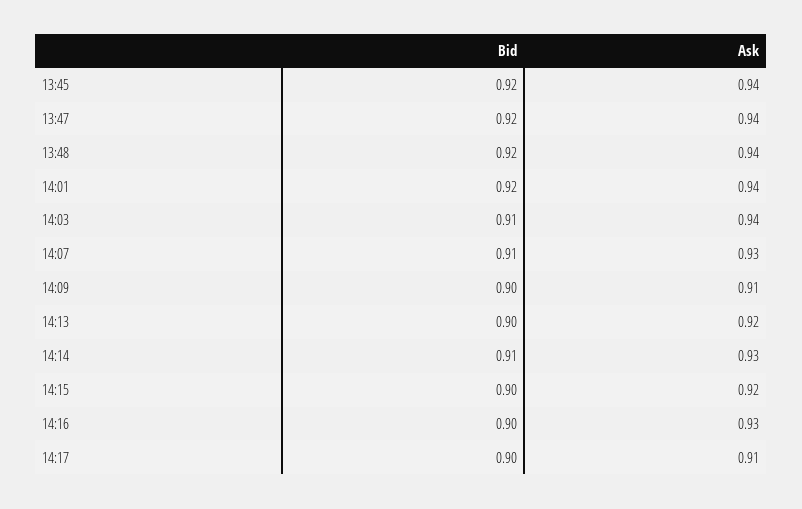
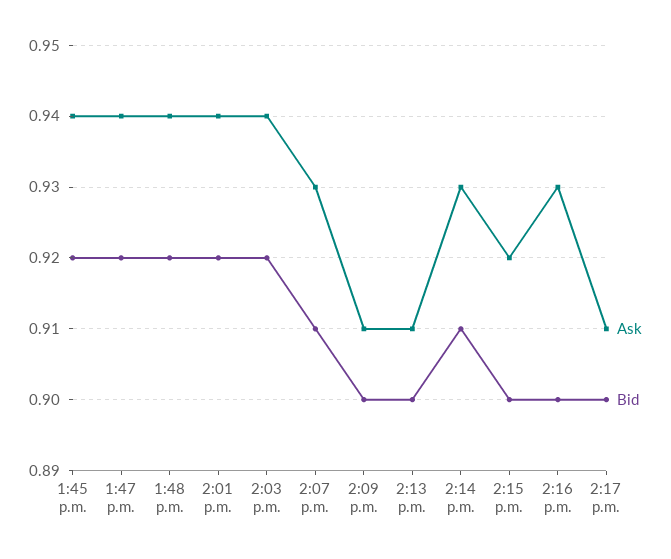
  {
    "Bid": {
      "13:45": 0.92,
      "13:47": 0.92,
      "13:48": 0.92,
      "14:01": 0.92,
-     "14:03": 0.91,
+     "14:03": 0.92,
      "14:07": 0.91,
      "14:09": 0.9,
      "14:13": 0.9,
      "14:14": 0.91,
      "14:15": 0.9,
      "14:16": 0.9,
      "14:17": 0.9
    },
    "Ask": {
      "13:45": 0.94,
      "13:47": 0.94,
      "13:48": 0.94,
      "14:01": 0.94,
      "14:03": 0.94,
      "14:07": 0.93,
      "14:09": 0.91,
-     "14:13": 0.92,
+     "14:13": 0.91,
      "14:14": 0.93,
      "14:15": 0.92,
      "14:16": 0.93,
      "14:17": 0.91
    }
  }

